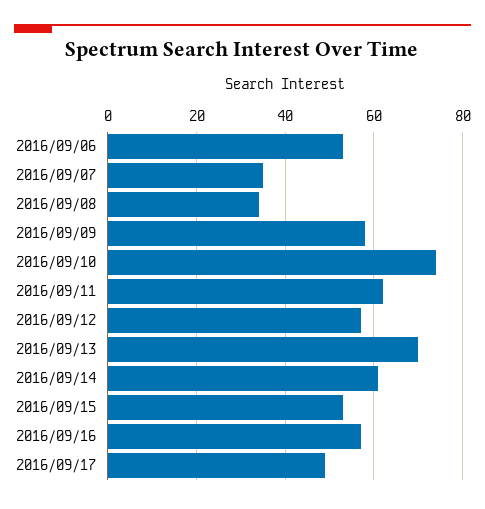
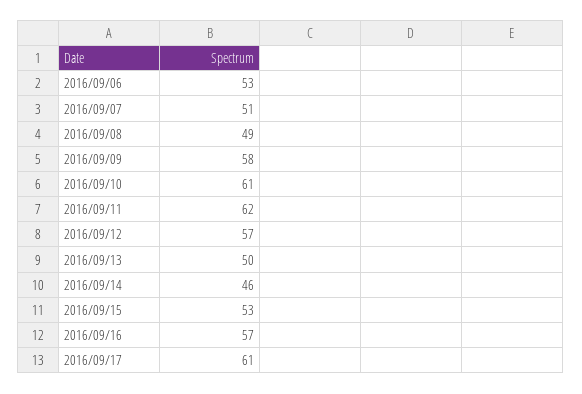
  {
    "2016/09/06": 53,
-   "2016/09/07": 35,
+   "2016/09/07": 51,
-   "2016/09/08": 35,
+   "2016/09/08": 49,
    "2016/09/09": 58,
-   "2016/09/10": 75,
+   "2016/09/10": 61,
    "2016/09/11": 62,
    "2016/09/12": 57,
-   "2016/09/13": 70,
+   "2016/09/13": 50,
-   "2016/09/14": 60,
+   "2016/09/14": 46,
    "2016/09/15": 53,
    "2016/09/16": 57,
-   "2016/09/17": 50
+   "2016/09/17": 61
  }

